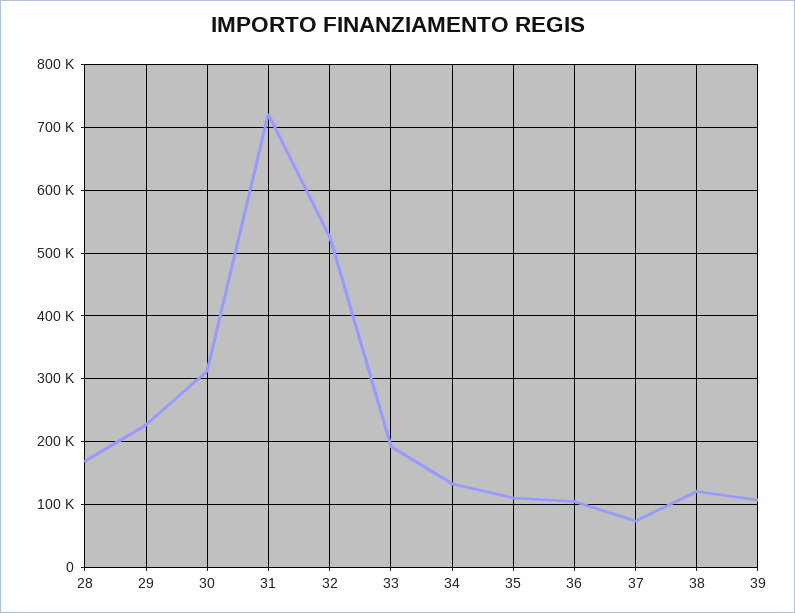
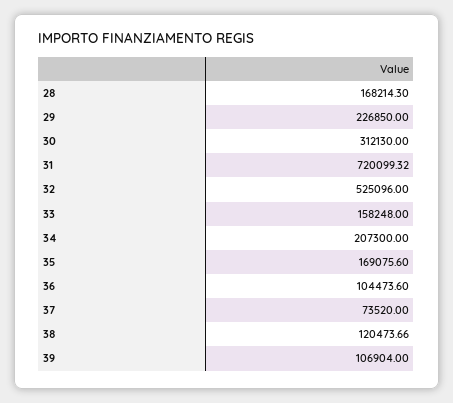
  {
    "28": 168214.3,
    "29": 226850,
    "30": 312130,
    "31": 720099.32,
    "32": 525096,
-   "33": 190000,
+   "33": 158248,
-   "34": 130000,
+   "34": 207300,
-   "35": 110000,
+   "35": 169075.6,
    "36": 104473.6,
    "37": 73520,
    "38": 120473.66,
    "39": 106904
  }

